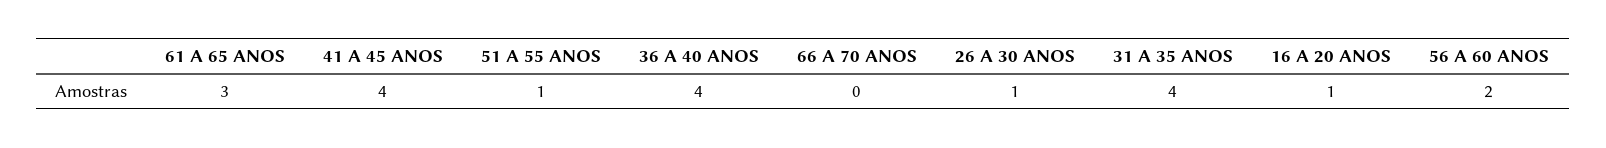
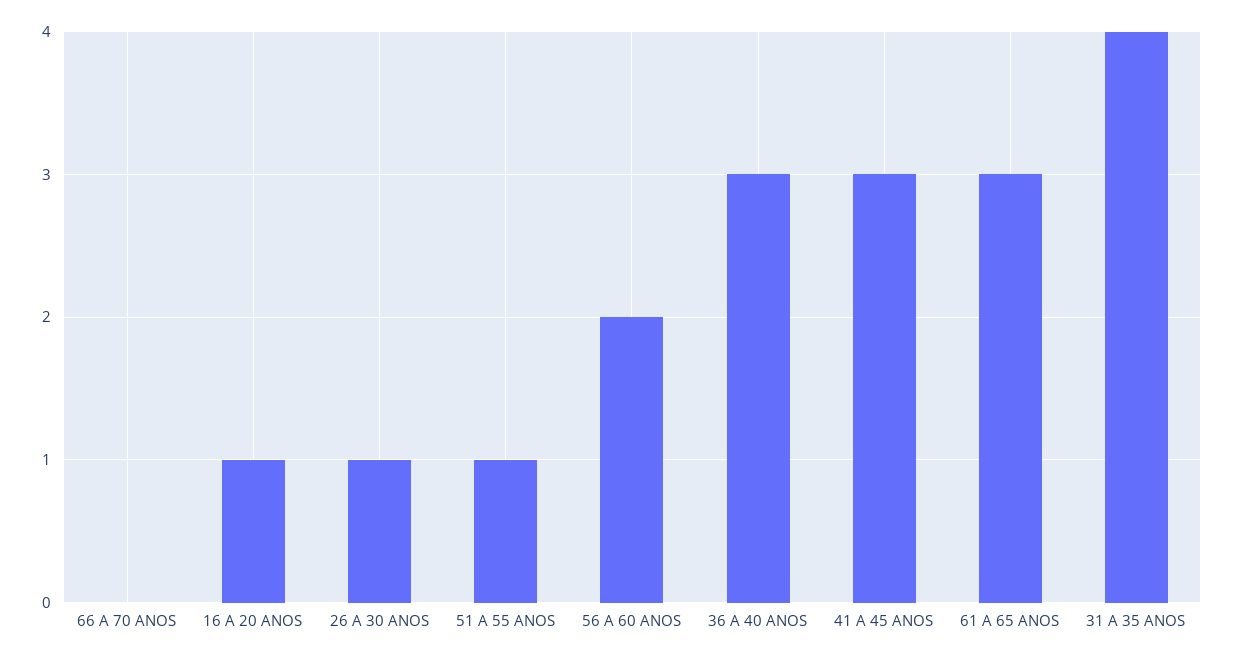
  {
    "61 A 65 ANOS": 3,
-   "41 A 45 ANOS": 4,
+   "41 A 45 ANOS": 3,
    "51 A 55 ANOS": 1,
-   "36 A 40 ANOS": 4,
+   "36 A 40 ANOS": 3,
    "66 A 70 ANOS": 0,
    "26 A 30 ANOS": 1,
    "31 A 35 ANOS": 4,
    "16 A 20 ANOS": 1,
    "56 A 60 ANOS": 2
  }

